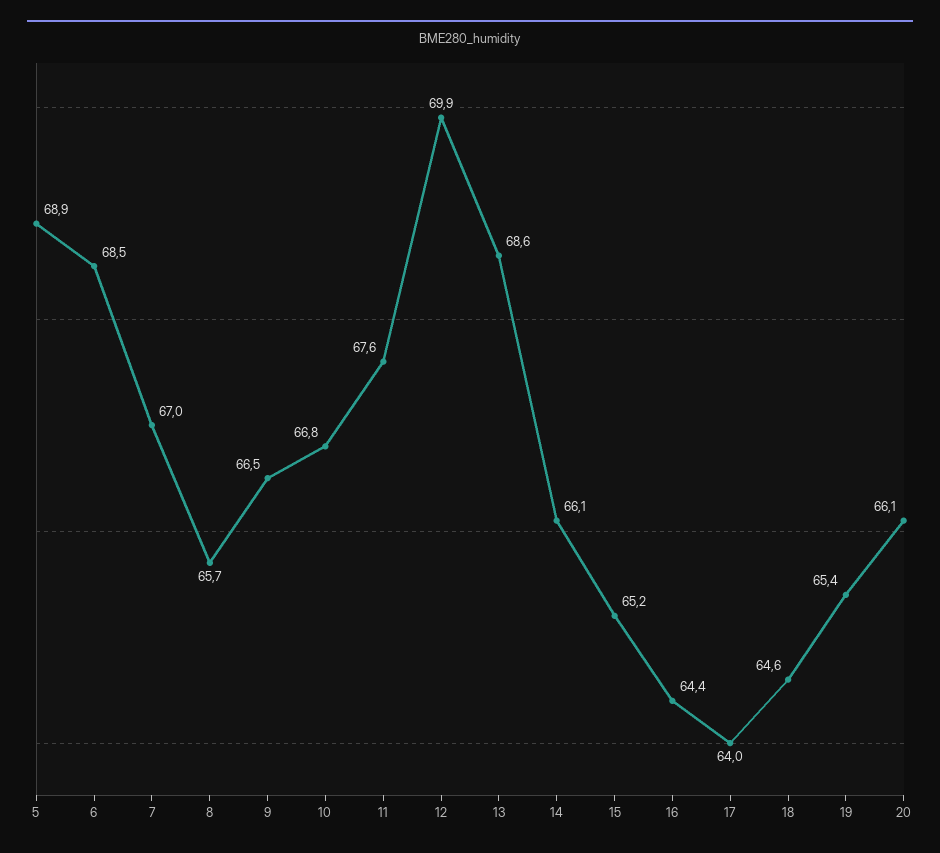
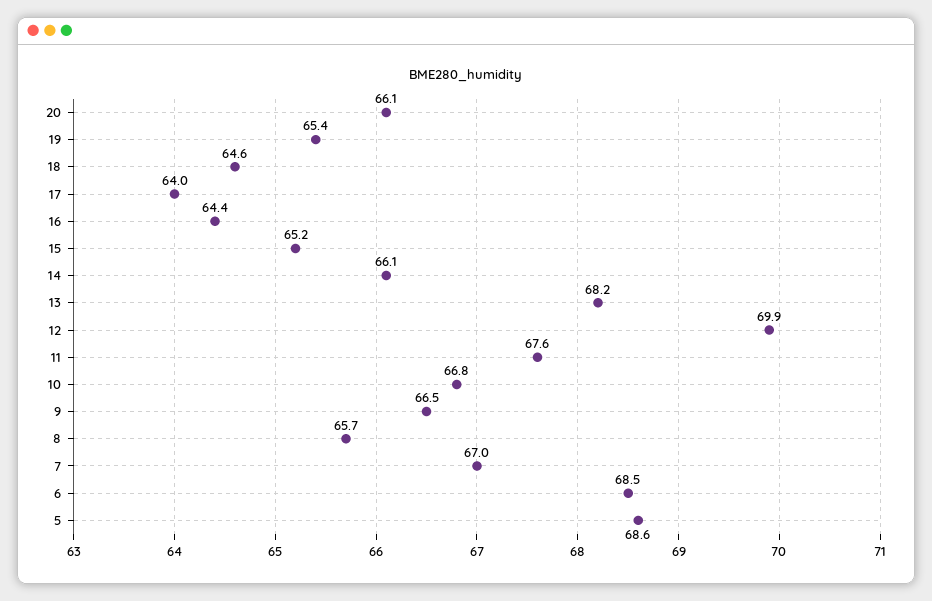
  {
-   "5": 68.9,
+   "5": 68.6,
    "6": 68.5,
    "7": 67,
    "8": 65.7,
    "9": 66.5,
    "10": 66.8,
    "11": 67.6,
    "12": 69.9,
-   "13": 68.6,
+   "13": 68.2,
    "14": 66.1,
    "15": 65.2,
    "16": 64.4,
    "17": 64,
    "18": 64.6,
    "19": 65.4,
    "20": 66.1
  }

